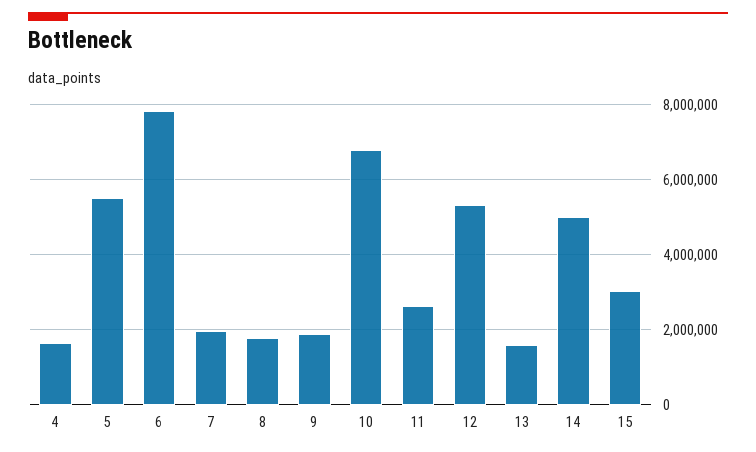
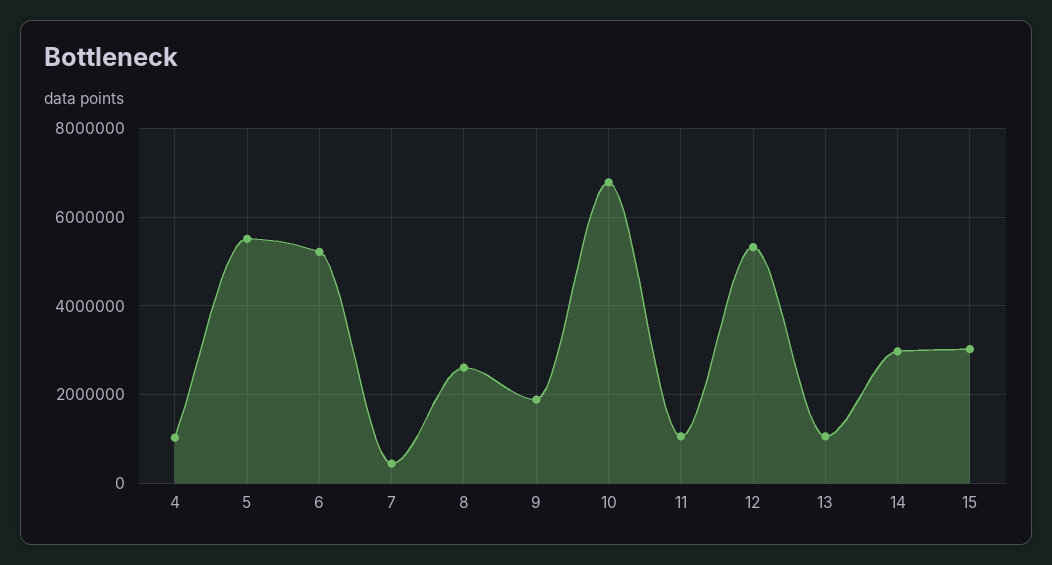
  {
-   "4": 1600000,
+   "4": 1000000,
    "5": 5600000,
-   "6": 7800000,
+   "6": 5200000,
-   "7": 2000000,
+   "7": 400000,
-   "8": 1800000,
+   "8": 2600000,
    "9": 1800000,
    "10": 6800000,
-   "11": 2600000,
+   "11": 1000000,
    "12": 5400000,
-   "13": 1600000,
+   "13": 1000000,
-   "14": 5000000,
+   "14": 3000000,
    "15": 3000000
  }

